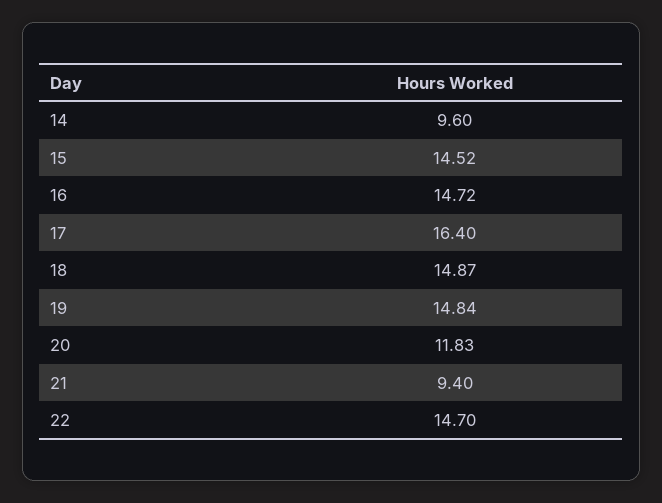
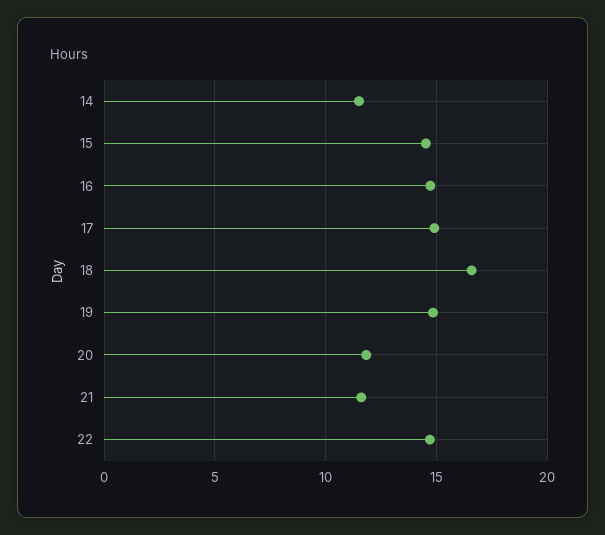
  {
-   "14": 9.6,
+   "14": 11.5,
    "15": 14.52,
    "16": 14.72,
-   "17": 16.4,
+   "17": 15,
-   "18": 14.87,
+   "18": 16.5,
    "19": 14.84,
    "20": 11.83,
-   "21": 9.4,
+   "21": 11.5,
    "22": 14.7
  }

